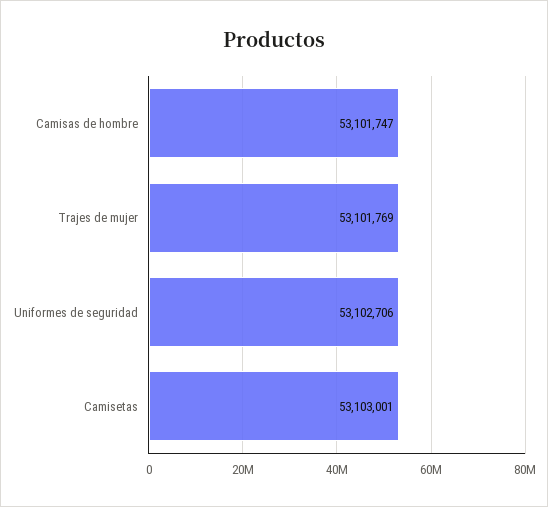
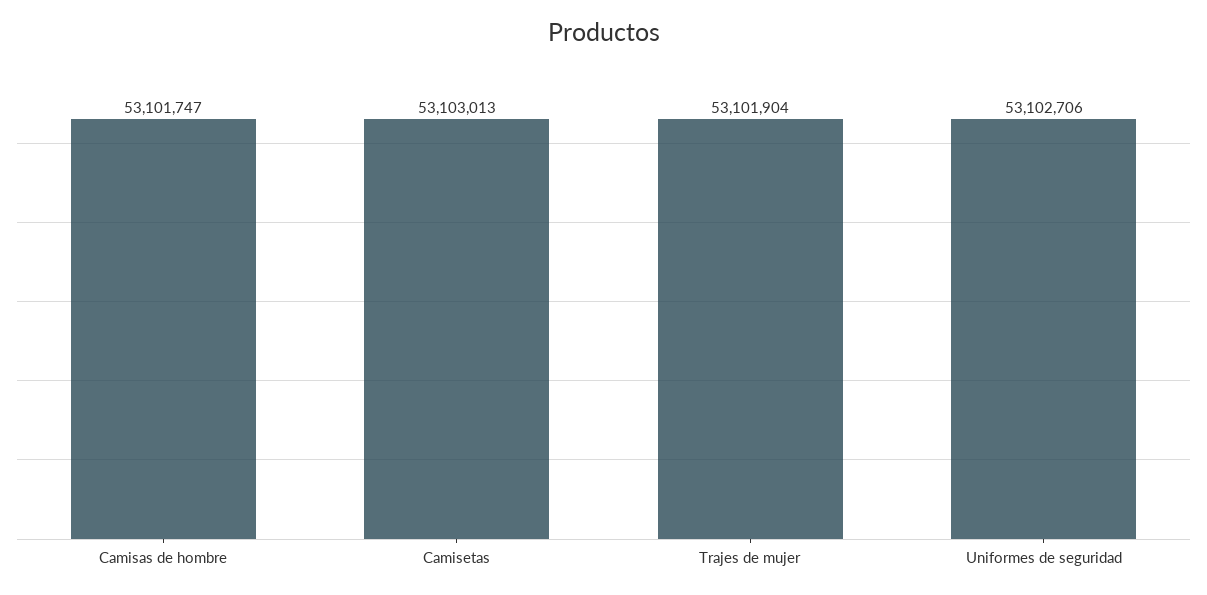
  {
    "Camisas de hombre": 53101747,
-   "Trajes de mujer": 53101769,
+   "Trajes de mujer": 53101904,
    "Uniformes de seguridad": 53102706,
-   "Camisetas": 53103001
+   "Camisetas": 53103013
  }

